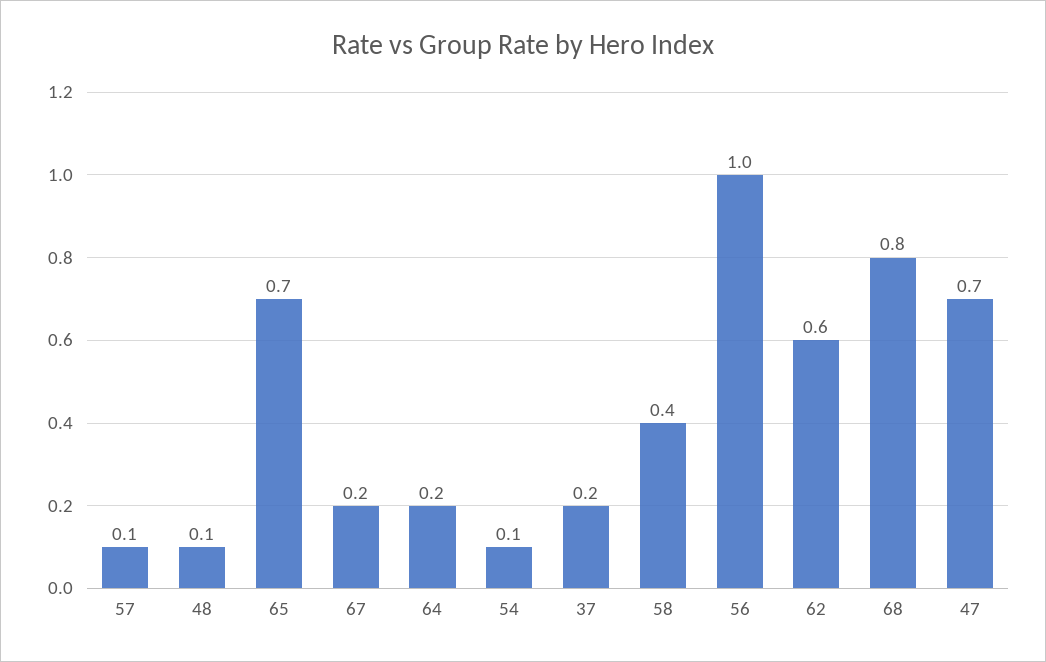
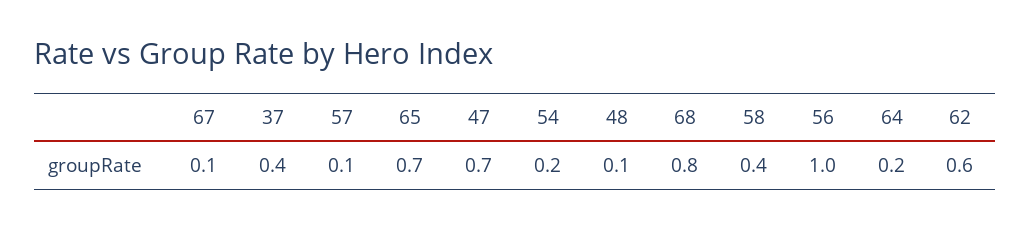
  {
    "57": 0.1,
    "48": 0.1,
    "65": 0.7,
-   "67": 0.2,
+   "67": 0.1,
    "64": 0.2,
-   "54": 0.1,
+   "54": 0.2,
-   "37": 0.2,
+   "37": 0.4,
    "58": 0.4,
    "56": 1,
    "62": 0.6,
    "68": 0.8,
    "47": 0.7
  }

